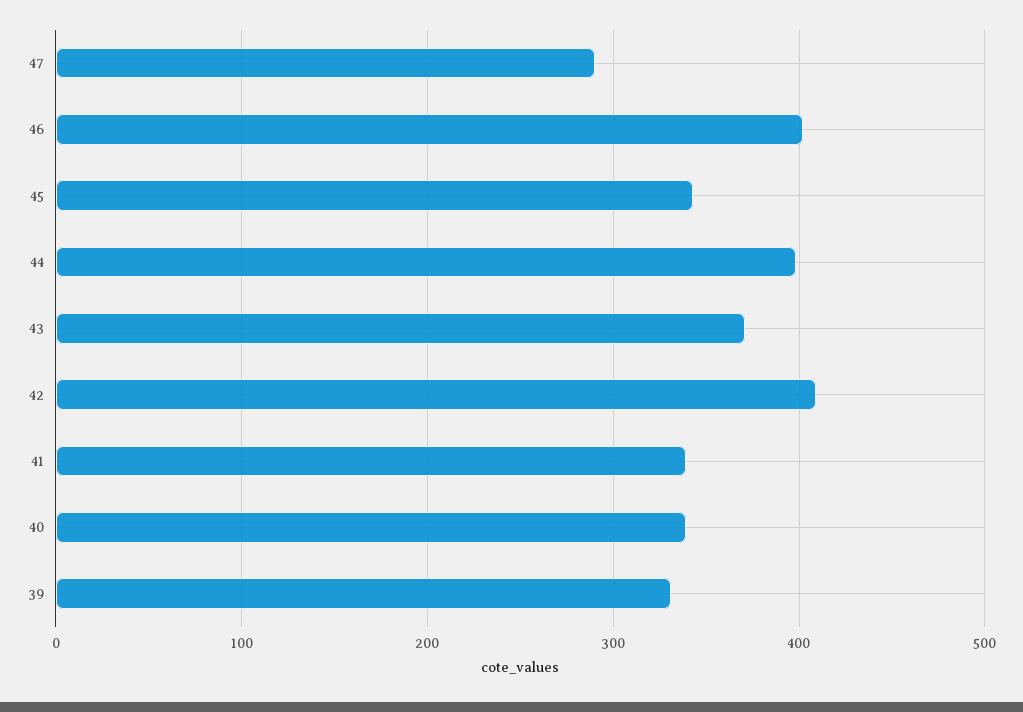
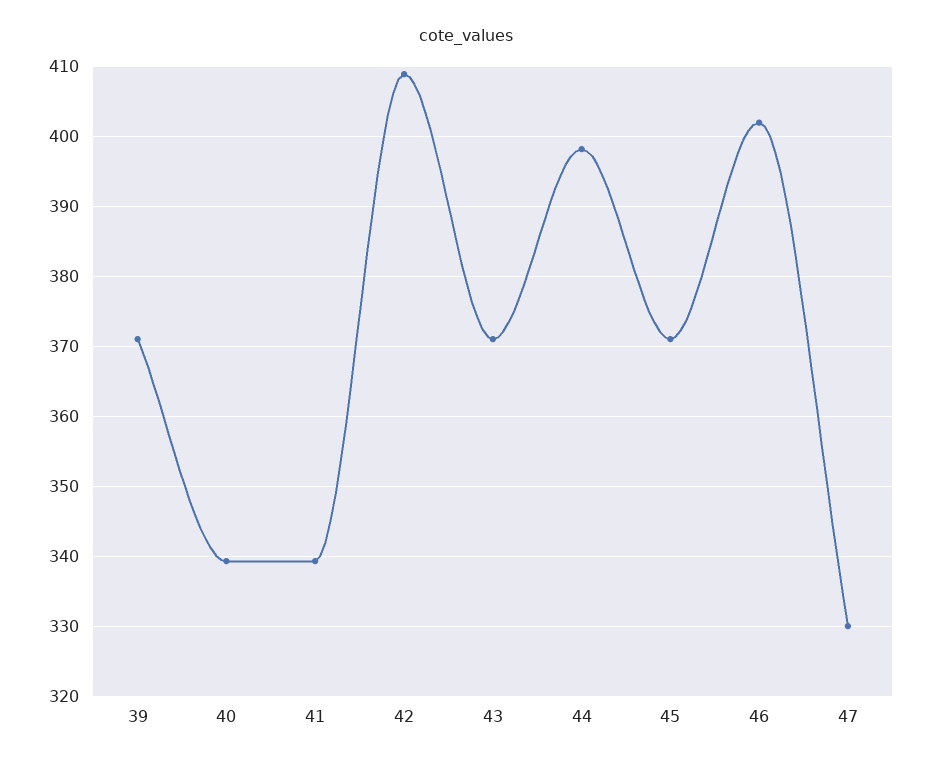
  {
-   "47": 290,
+   "47": 330,
    "46": 402,
-   "45": 340,
+   "45": 371,
    "44": 398,
    "43": 371,
    "42": 409,
    "41": 339,
    "40": 339,
-   "39": 330
+   "39": 371
  }

